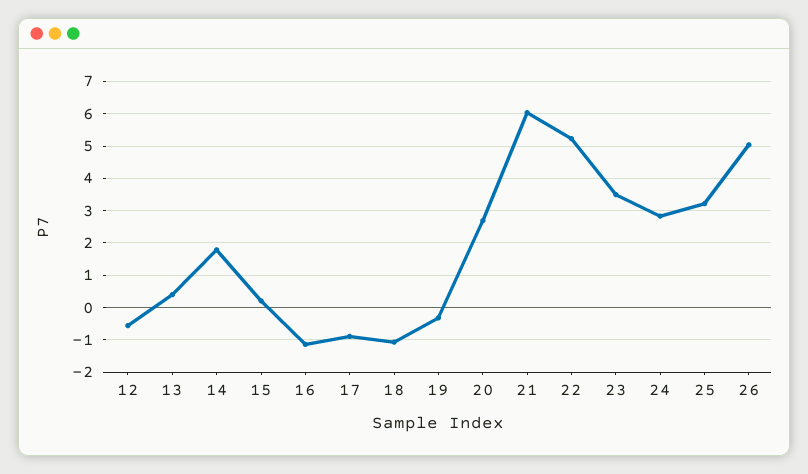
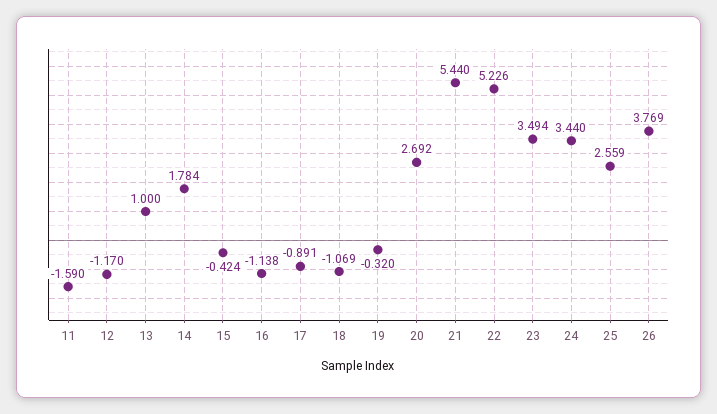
  {
-   "12": -0.6,
+   "12": -1.17,
-   "13": 0.4,
+   "13": 1,
    "14": 1.784,
-   "15": 0.2,
+   "15": -0.424,
    "16": -1.138,
    "17": -0.891,
    "18": -1.069,
    "19": -0.32,
    "20": 2.692,
-   "21": 6,
+   "21": 5.44,
    "22": 5.226,
    "23": 3.494,
-   "24": 2.8,
+   "24": 3.44,
-   "25": 3.2,
+   "25": 2.559,
-   "26": 5
+   "26": 3.769,
+   "11": -1.59
  }

